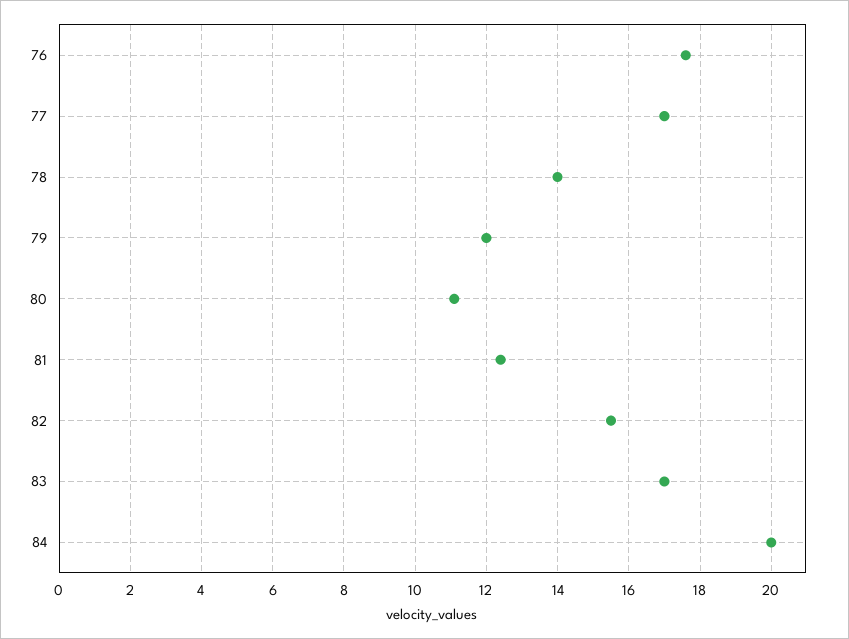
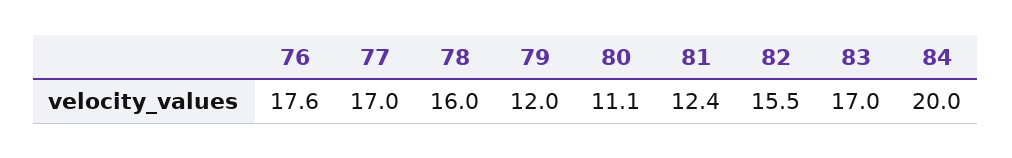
  {
    "76": 17.6,
    "77": 17,
-   "78": 14,
+   "78": 16,
    "79": 12,
    "80": 11.1,
    "81": 12.4,
    "82": 15.5,
    "83": 17,
    "84": 20
  }

